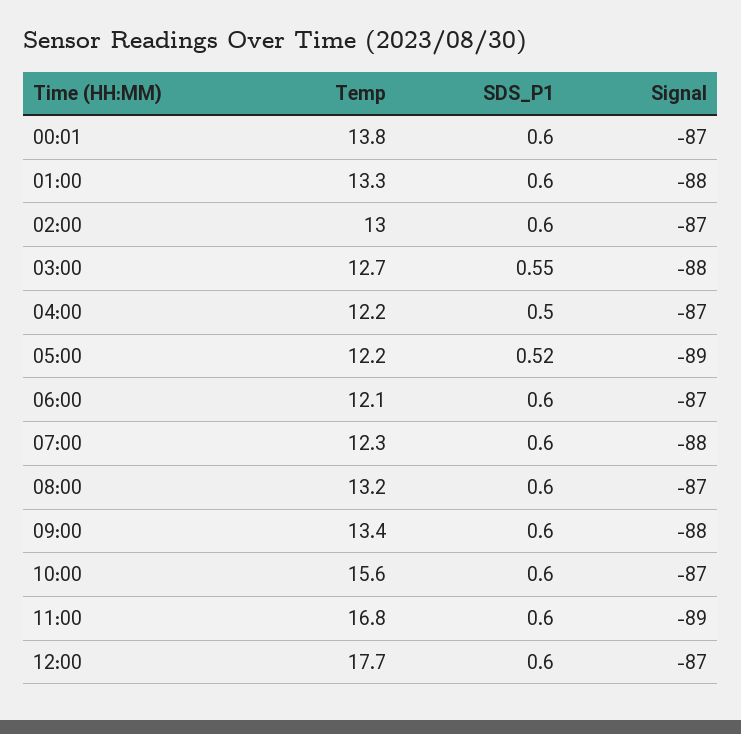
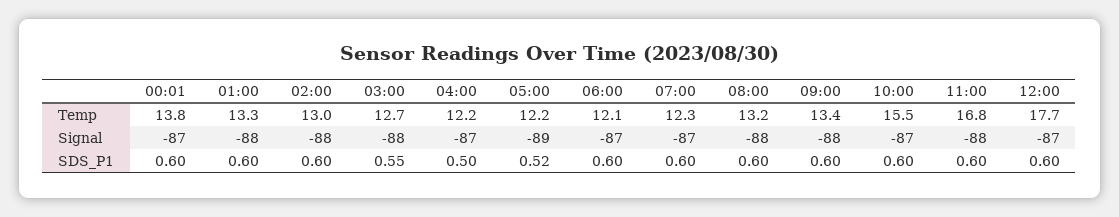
  {
    "Temp": {
      "00:01": 13.8,
      "01:00": 13.3,
      "02:00": 13,
      "03:00": 12.7,
      "04:00": 12.2,
      "05:00": 12.2,
      "06:00": 12.1,
      "07:00": 12.3,
      "08:00": 13.2,
      "09:00": 13.4,
-     "10:00": 15.6,
+     "10:00": 15.5,
      "11:00": 16.8,
      "12:00": 17.7
    },
    "SDS_P1": {
      "00:01": 0.6,
      "01:00": 0.6,
      "02:00": 0.6,
      "03:00": 0.55,
      "04:00": 0.5,
      "05:00": 0.52,
      "06:00": 0.6,
      "07:00": 0.6,
      "08:00": 0.6,
      "09:00": 0.6,
      "10:00": 0.6,
      "11:00": 0.6,
      "12:00": 0.6
    },
    "Signal": {
      "00:01": -87,
      "01:00": -88,
-     "02:00": -87,
+     "02:00": -88,
      "03:00": -88,
      "04:00": -87,
      "05:00": -89,
      "06:00": -87,
-     "07:00": -88,
+     "07:00": -87,
-     "08:00": -87,
+     "08:00": -88,
      "09:00": -88,
      "10:00": -87,
-     "11:00": -89,
+     "11:00": -88,
      "12:00": -87
    }
  }

